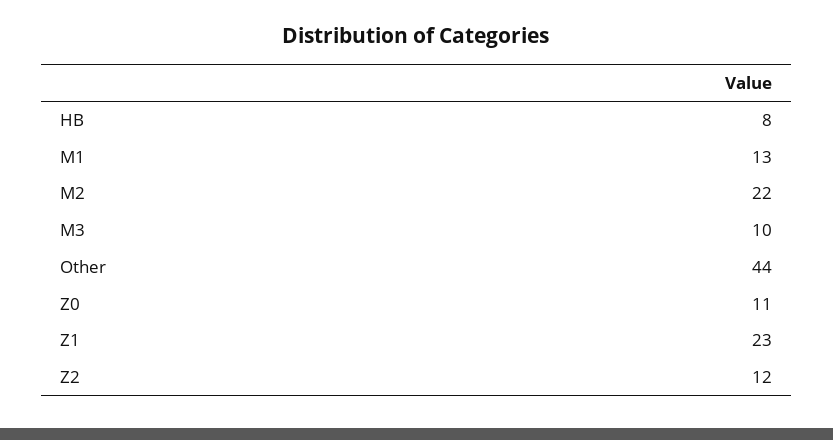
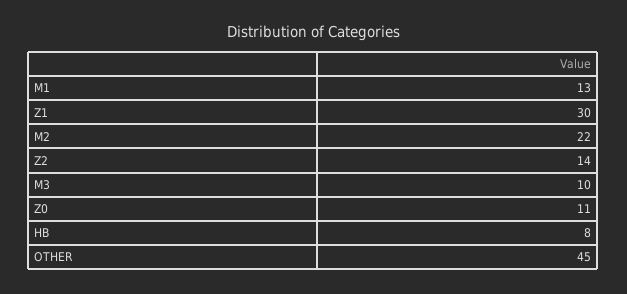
  {
    "HB": 8,
    "M1": 13,
    "M2": 22,
    "M3": 10,
-   "Other": 44,
+   "Other": 45,
    "Z0": 11,
-   "Z1": 23,
+   "Z1": 30,
-   "Z2": 12
+   "Z2": 14
  }

